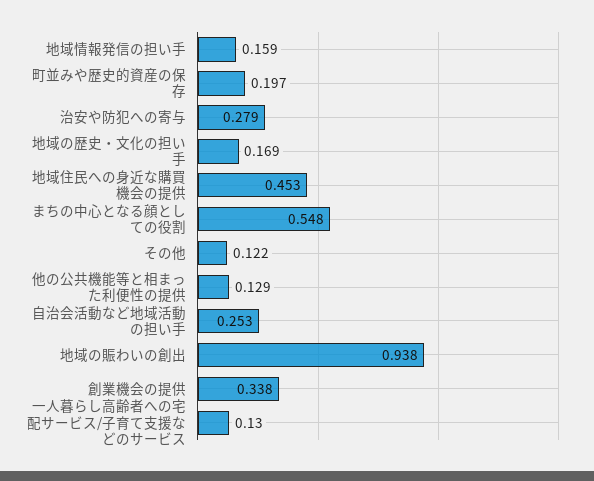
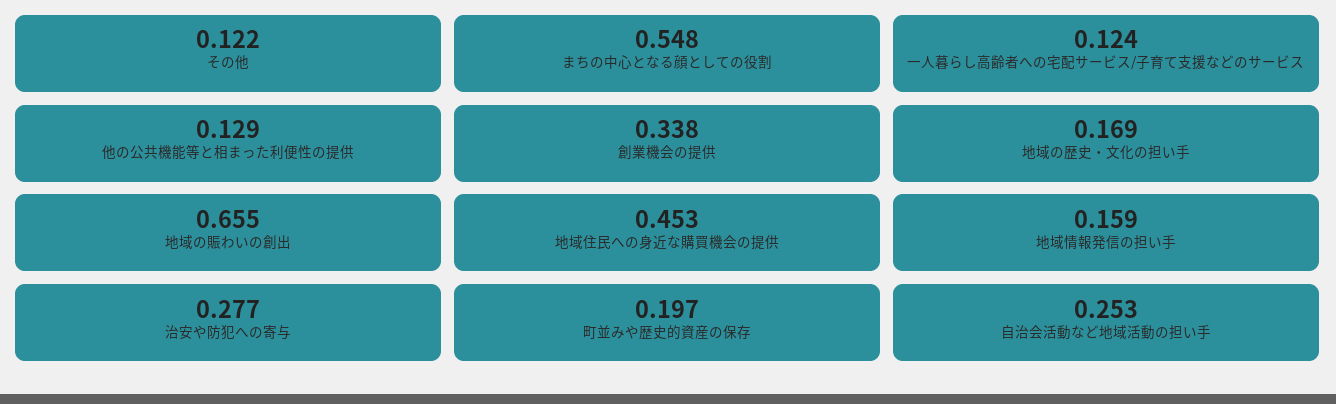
  {
    "地域情報発信の担い手": 0.159,
    "町並みや歴史的資産の保存": 0.197,
-   "治安や防犯への寄与": 0.279,
+   "治安や防犯への寄与": 0.277,
    "地域の歴史・文化の担い手": 0.169,
    "地域住民への身近な購買機会の提供": 0.453,
    "まちの中心となる顔としての役割": 0.548,
    "その他": 0.122,
    "他の公共機能等と相まった利便性の提供": 0.129,
    "自治会活動など地域活動の担い手": 0.253,
-   "地域の賑わいの創出": 0.938,
+   "地域の賑わいの創出": 0.655,
    "創業機会の提供": 0.338,
-   "一人暮らし高齢者への宅配サービス/子育て支援などのサービス": 0.13
+   "一人暮らし高齢者への宅配サービス/子育て支援などのサービス": 0.124
  }

